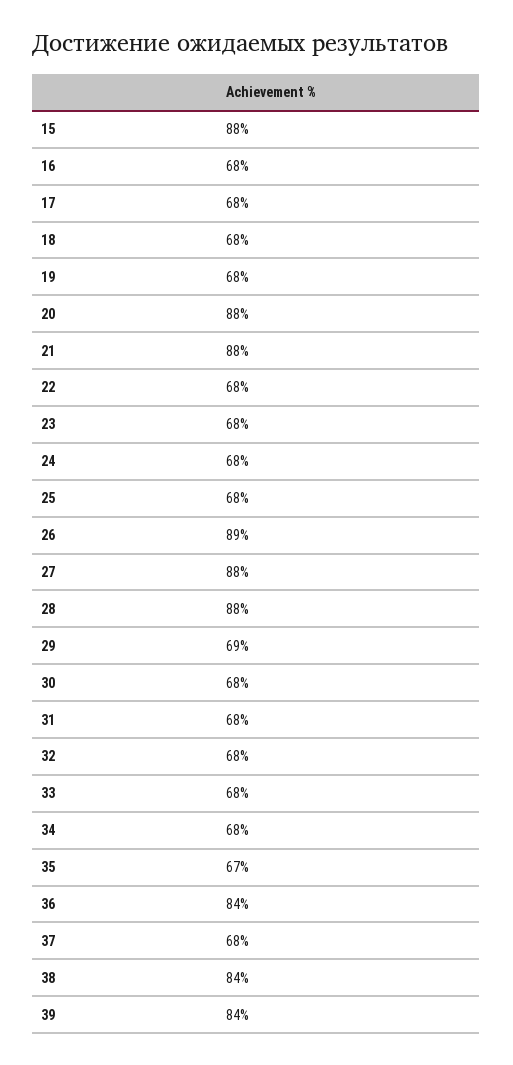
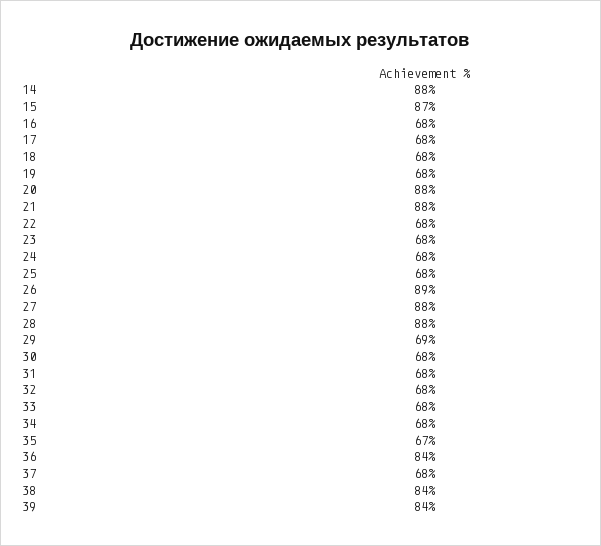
  {
-   "15": 88,
+   "15": 87,
    "16": 68,
    "17": 68,
    "18": 68,
    "19": 68,
    "20": 88,
    "21": 88,
    "22": 68,
    "23": 68,
    "24": 68,
    "25": 68,
    "26": 89,
    "27": 88,
    "28": 88,
    "29": 69,
    "30": 68,
    "31": 68,
    "32": 68,
    "33": 68,
    "34": 68,
    "35": 67,
    "36": 84,
    "37": 68,
    "38": 84,
-   "39": 84
+   "39": 84,
+   "14": 88
  }

